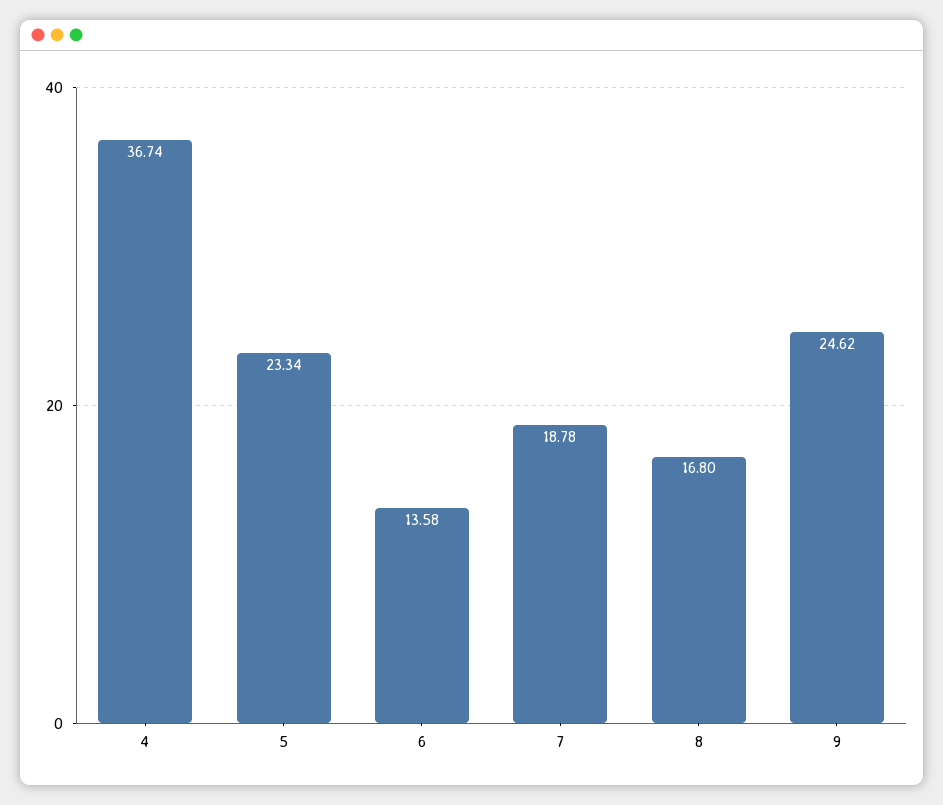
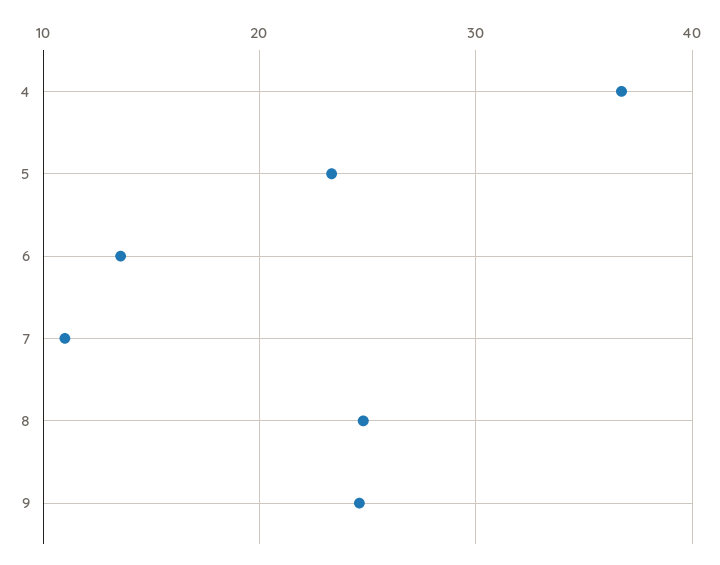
  {
    "4": 36.74,
    "5": 23.34,
    "6": 13.58,
-   "7": 18.78,
+   "7": 11,
-   "8": 16.8,
+   "8": 25,
    "9": 24.62
  }

